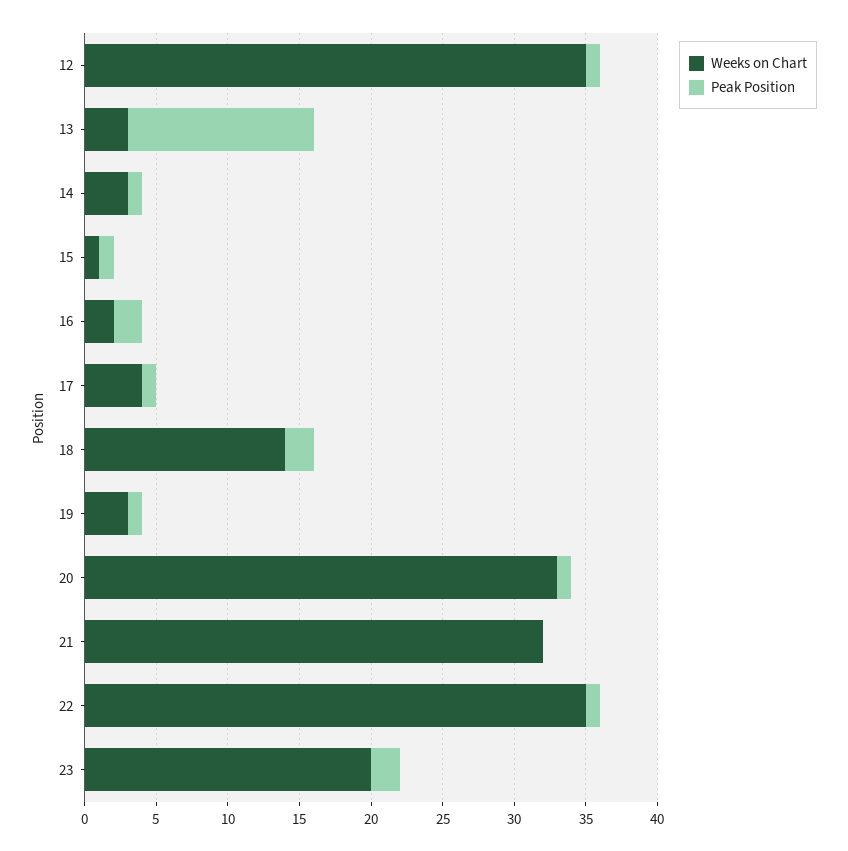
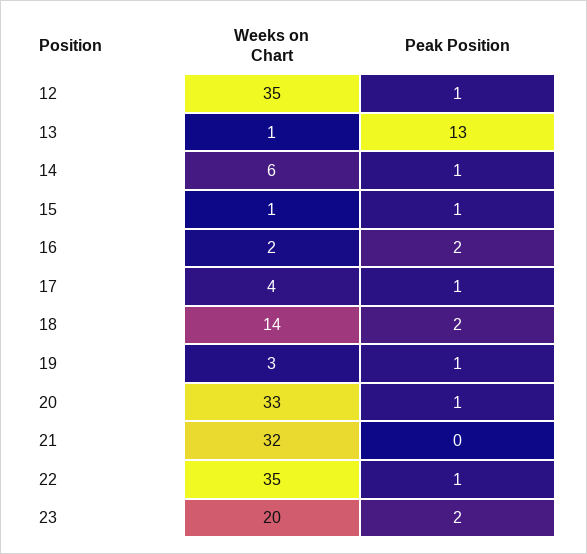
  {
    "Weeks on Chart": {
      "12": 35,
-     "13": 3,
+     "13": 1,
-     "14": 3,
+     "14": 6,
      "15": 1,
      "16": 2,
      "17": 4,
      "18": 14,
      "19": 3,
      "20": 33,
      "21": 32,
      "22": 35,
      "23": 20
    },
    "Peak Position": {
      "12": 1,
      "13": 13,
      "14": 1,
      "15": 1,
      "16": 2,
      "17": 1,
      "18": 2,
      "19": 1,
      "20": 1,
      "21": 0,
      "22": 1,
      "23": 2
    }
  }

